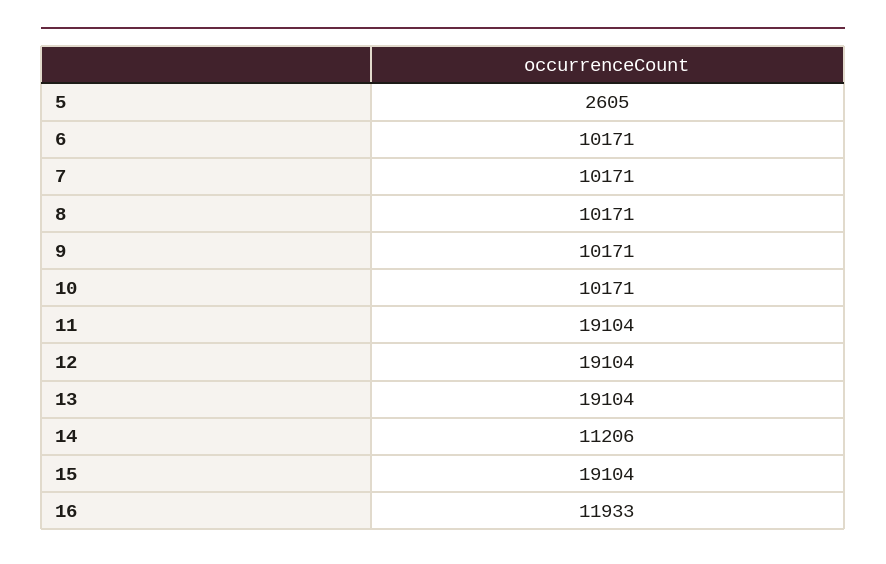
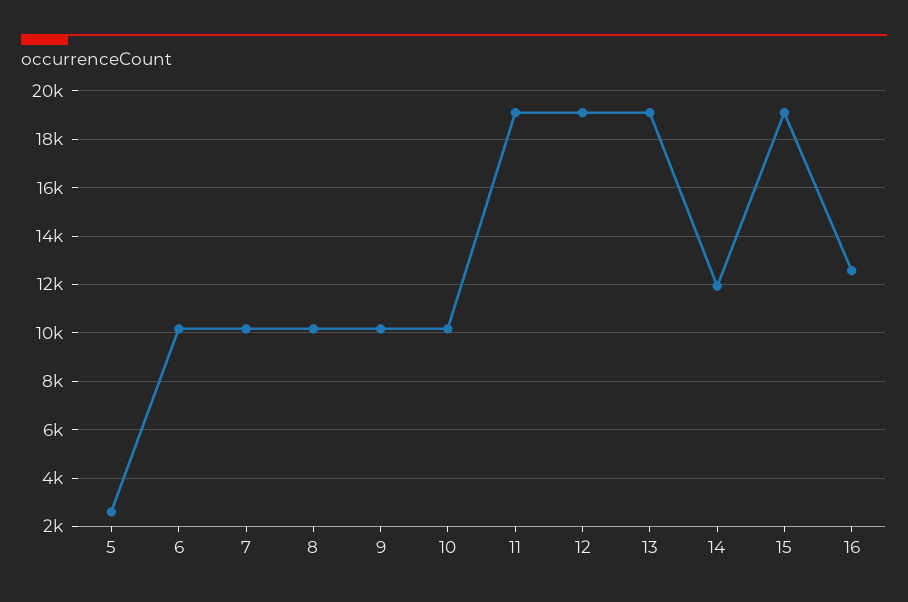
  {
    "5": 2605,
    "6": 10171,
    "7": 10171,
    "8": 10171,
    "9": 10171,
    "10": 10171,
    "11": 19104,
    "12": 19104,
    "13": 19104,
-   "14": 11206,
+   "14": 12000,
    "15": 19104,
-   "16": 11933
+   "16": 12500
  }

